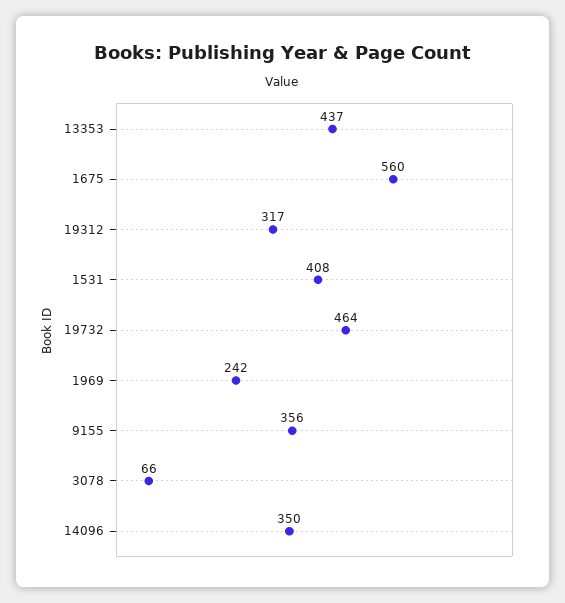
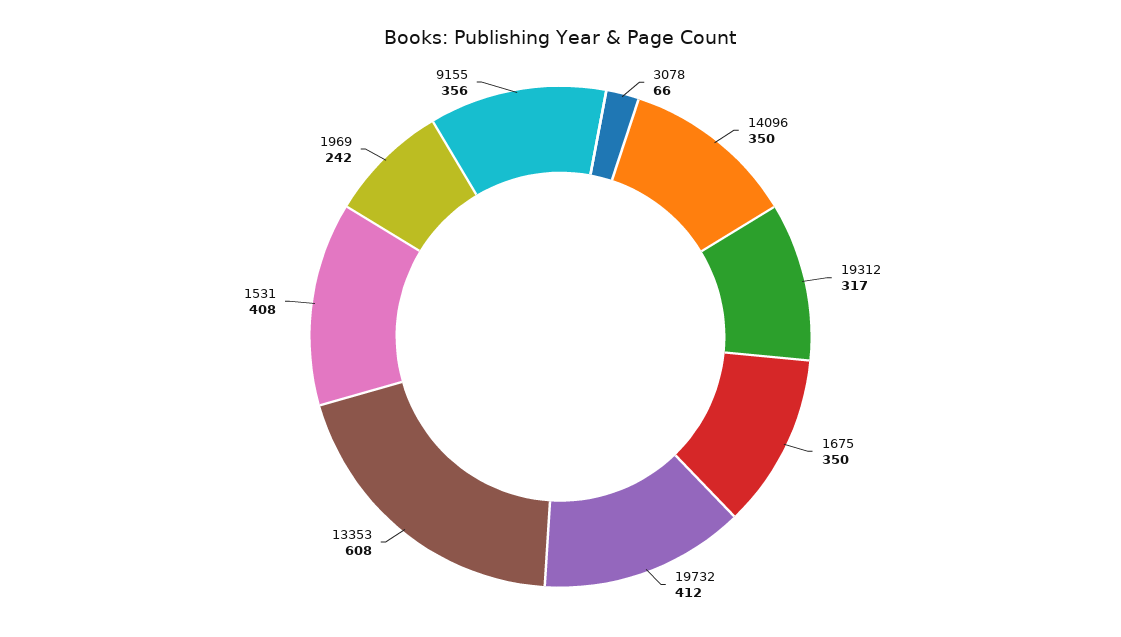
  {
-   "13353": 437,
+   "13353": 608,
-   "1675": 560,
+   "1675": 350,
    "19312": 317,
    "1531": 408,
-   "19732": 464,
+   "19732": 412,
    "1969": 242,
    "9155": 356,
    "3078": 66,
    "14096": 350
  }

